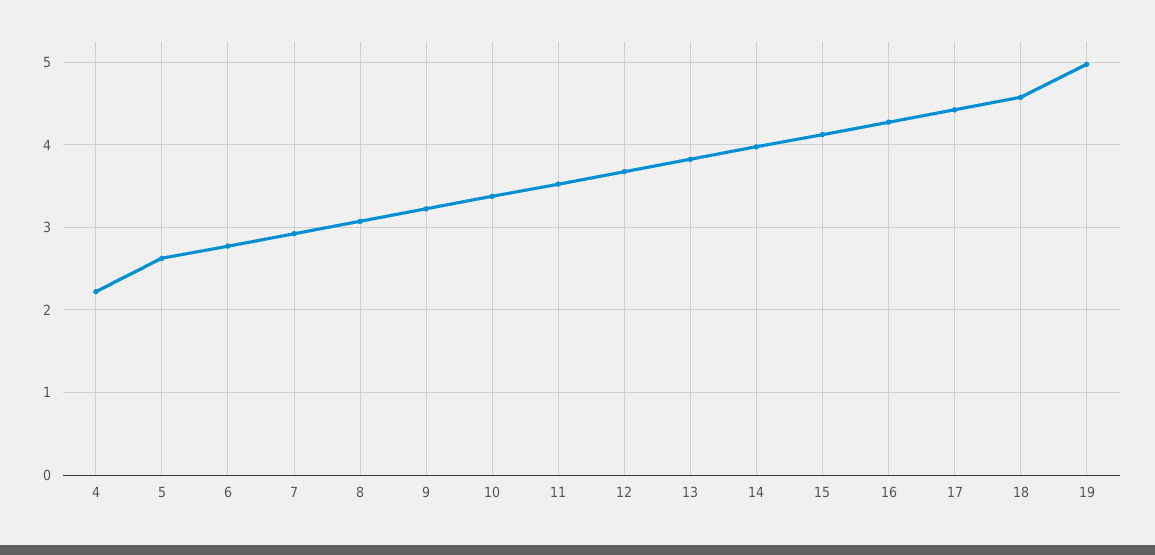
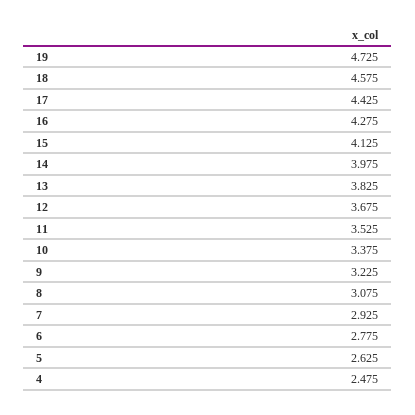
  {
-   "4": 2.2,
+   "4": 2.475,
    "5": 2.625,
    "6": 2.775,
    "7": 2.925,
    "8": 3.075,
    "9": 3.225,
    "10": 3.375,
    "11": 3.525,
    "12": 3.675,
    "13": 3.825,
    "14": 3.975,
    "15": 4.125,
    "16": 4.275,
    "17": 4.425,
    "18": 4.575,
-   "19": 5
+   "19": 4.725
  }

